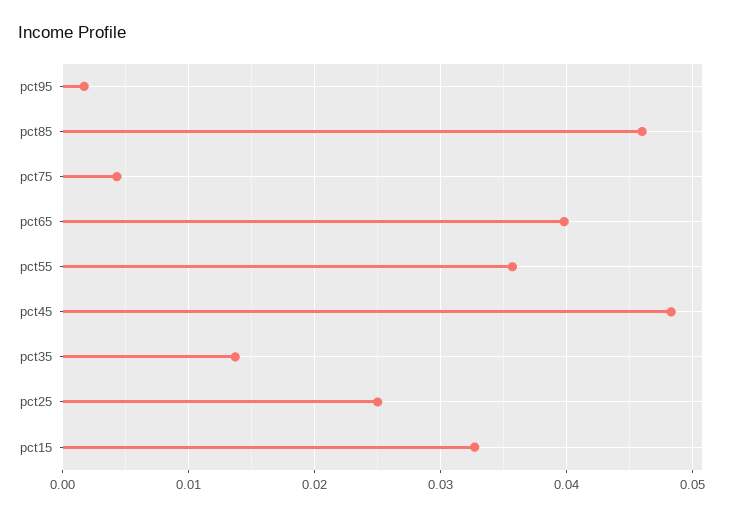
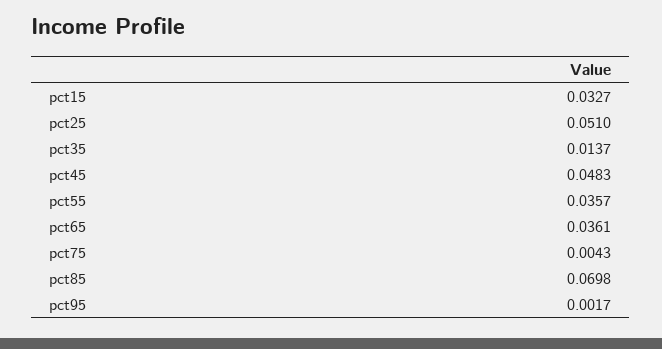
  {
    "pct95": 0.0017,
-   "pct85": 0.046,
+   "pct85": 0.0698,
    "pct75": 0.0043,
-   "pct65": 0.04,
+   "pct65": 0.0361,
    "pct55": 0.0357,
    "pct45": 0.0483,
    "pct35": 0.0137,
-   "pct25": 0.025,
+   "pct25": 0.051,
    "pct15": 0.0327
  }

